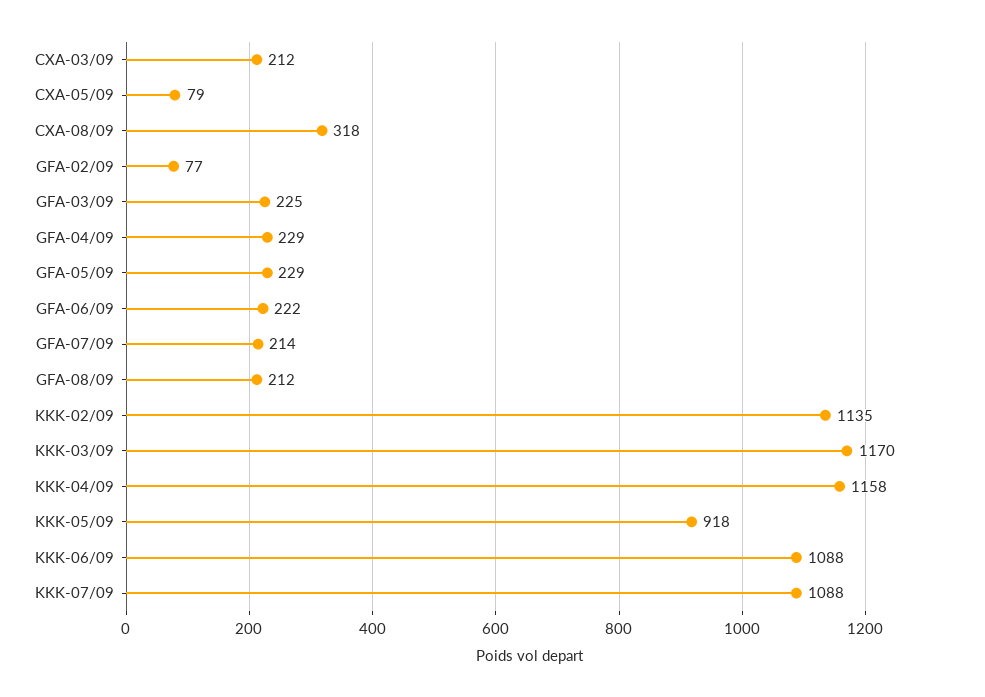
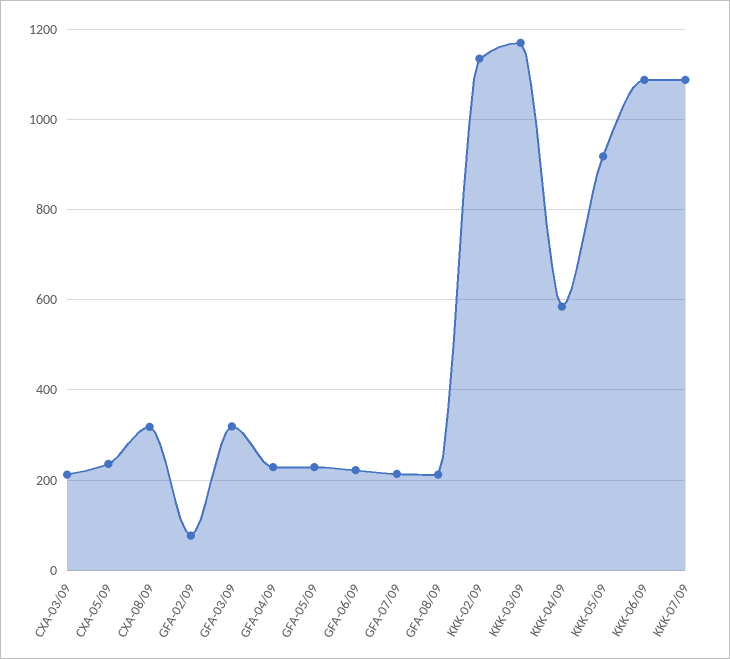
  {
    "CXA-03/09": 212,
-   "CXA-05/09": 79,
+   "CXA-05/09": 240,
    "CXA-08/09": 318,
    "GFA-02/09": 77,
-   "GFA-03/09": 225,
+   "GFA-03/09": 320,
    "GFA-04/09": 229,
    "GFA-05/09": 229,
    "GFA-06/09": 222,
    "GFA-07/09": 214,
    "GFA-08/09": 212,
    "KKK-02/09": 1135,
    "KKK-03/09": 1170,
-   "KKK-04/09": 1158,
+   "KKK-04/09": 580,
    "KKK-05/09": 918,
    "KKK-06/09": 1088,
    "KKK-07/09": 1088
  }

